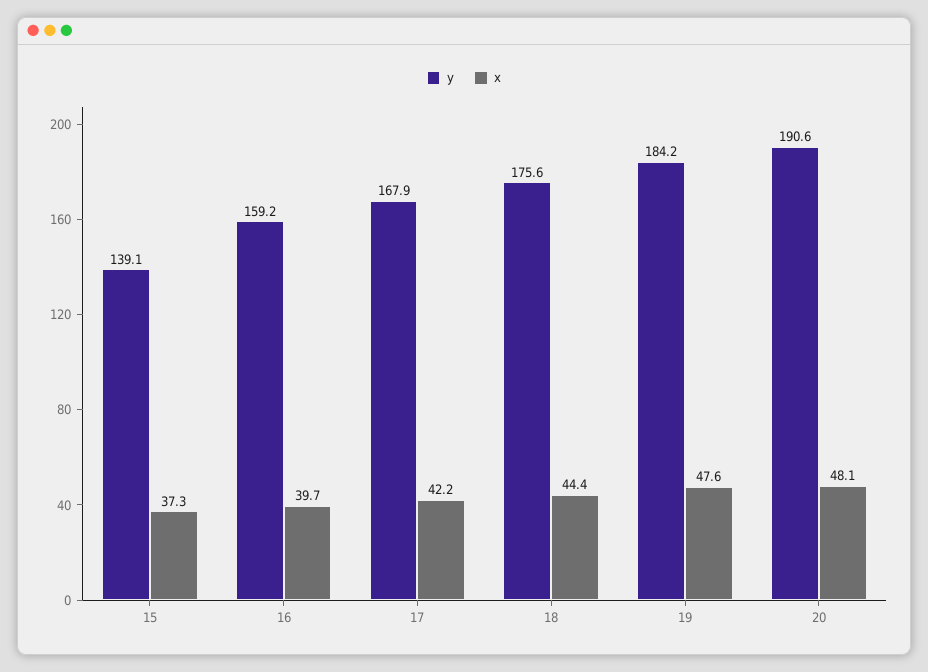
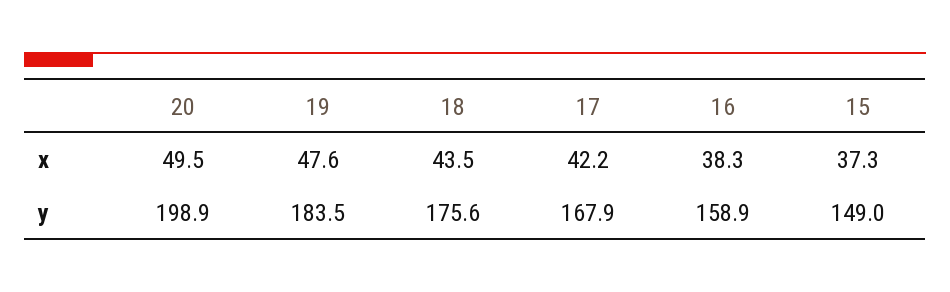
  {
    "y": {
-     "15": 139.1,
+     "15": 149,
-     "16": 159.2,
+     "16": 158.9,
      "17": 167.9,
      "18": 175.6,
-     "19": 184.2,
+     "19": 183.5,
-     "20": 190.6
+     "20": 198.9
    },
    "x": {
      "15": 37.3,
-     "16": 39.7,
+     "16": 38.3,
      "17": 42.2,
-     "18": 44.4,
+     "18": 43.5,
      "19": 47.6,
-     "20": 48.1
+     "20": 49.5
    }
  }

